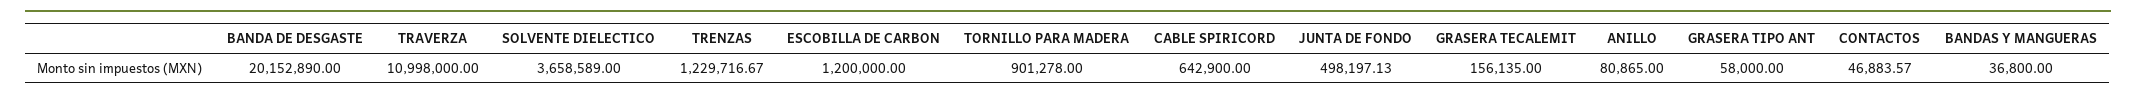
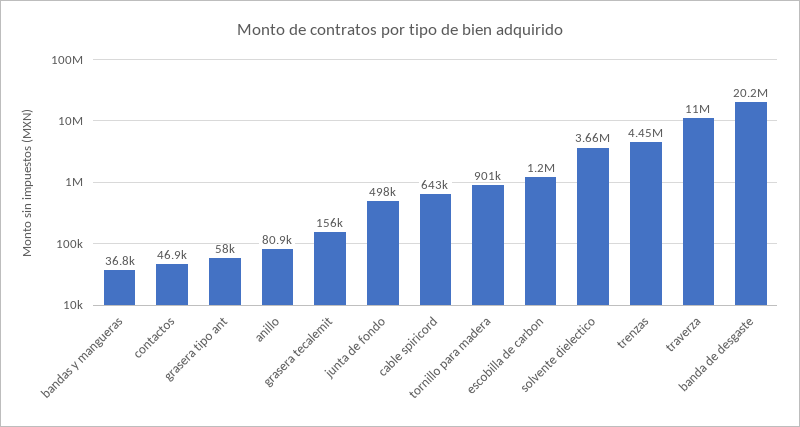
  {
    "BANDA DE DESGASTE": 20152890,
    "TRAVERZA": 10998000,
    "SOLVENTE DIELECTICO": 3658589,
-   "TRENZAS": 1229716.67,
+   "TRENZAS": 4450000,
    "ESCOBILLA DE CARBON": 1200000,
    "TORNILLO PARA MADERA": 901278,
    "CABLE SPIRICORD": 642900,
    "JUNTA DE FONDO": 498197.13,
    "GRASERA TECALEMIT": 156135,
    "ANILLO": 80865,
    "GRASERA TIPO ANT": 58000,
    "CONTACTOS": 46883.57,
    "BANDAS Y MANGUERAS": 36800
  }

